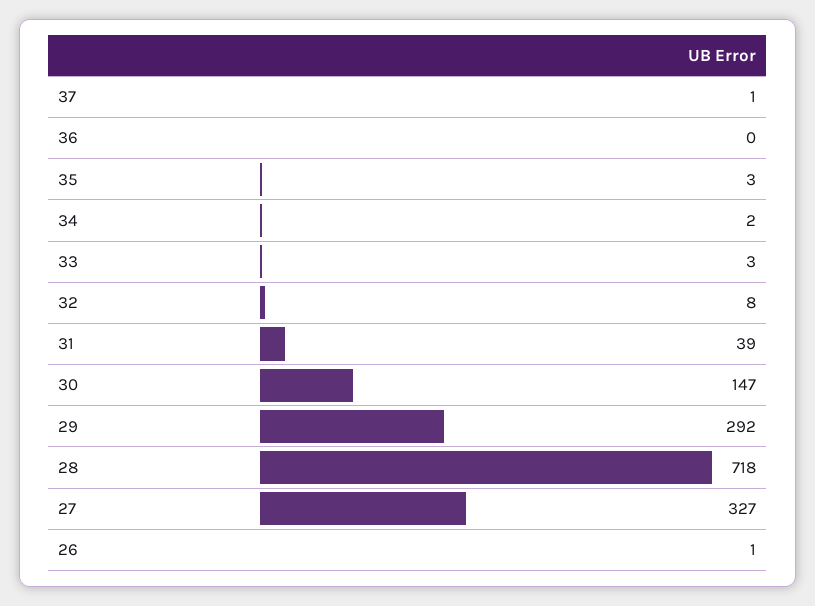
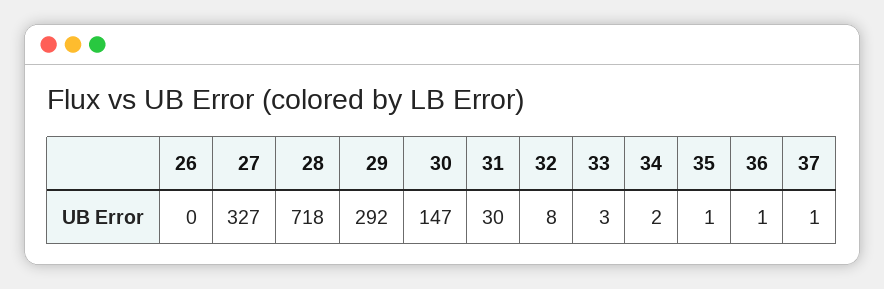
  {
    "37": 1,
-   "36": 0,
+   "36": 1,
-   "35": 3,
+   "35": 1,
    "34": 2,
    "33": 3,
    "32": 8,
-   "31": 39,
+   "31": 30,
    "30": 147,
    "29": 292,
    "28": 718,
    "27": 327,
-   "26": 1
+   "26": 0
  }

